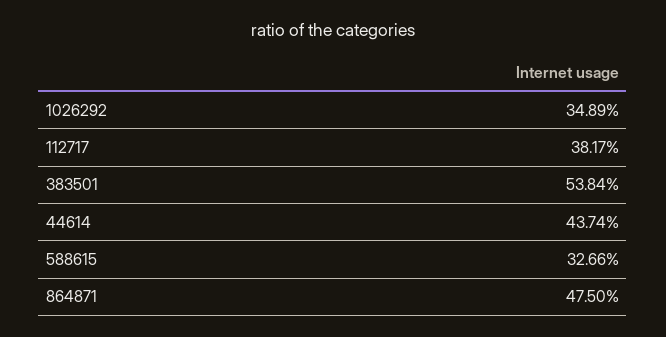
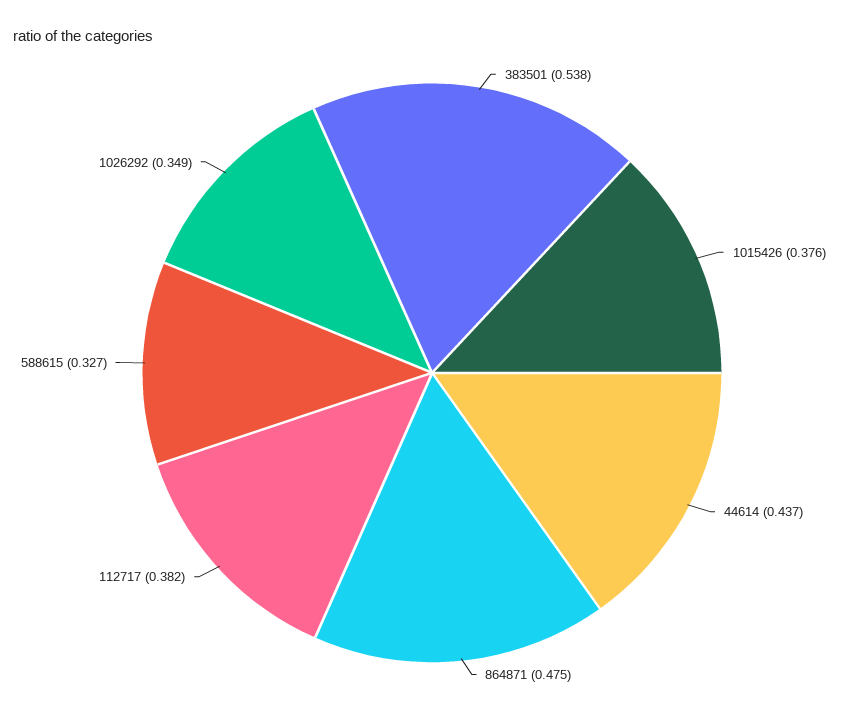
  {
    "1026292": 0.3489,
    "112717": 0.3817,
    "383501": 0.5384,
    "44614": 0.4374,
    "588615": 0.3266,
-   "864871": 0.475
+   "864871": 0.475,
+   "1015426": 0.376
  }

